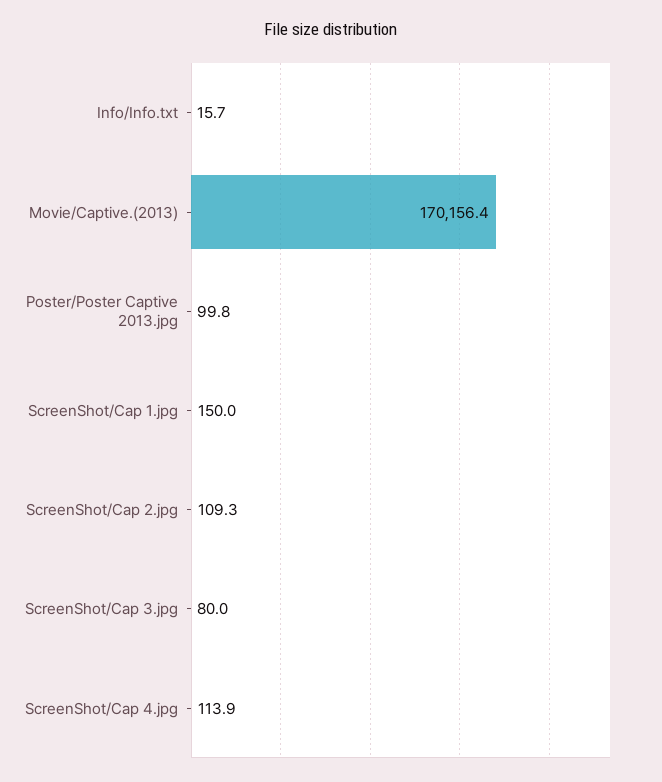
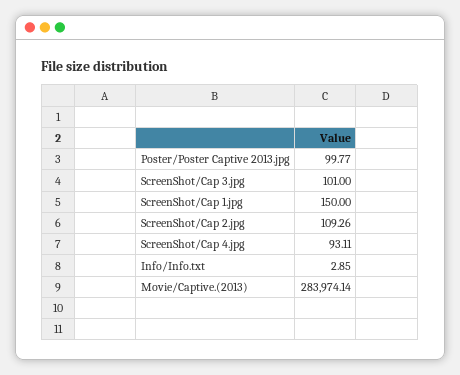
  {
-   "Info/Info.txt": 15.7,
+   "Info/Info.txt": 2.85,
-   "Movie/Captive.(2013)": 170156.4,
+   "Movie/Captive.(2013)": 283974.14,
    "Poster/Poster Captive 2013.jpg": 99.77,
    "ScreenShot/Cap 1.jpg": 150,
    "ScreenShot/Cap 2.jpg": 109.26,
-   "ScreenShot/Cap 3.jpg": 80,
+   "ScreenShot/Cap 3.jpg": 101,
-   "ScreenShot/Cap 4.jpg": 113.9
+   "ScreenShot/Cap 4.jpg": 93.11
  }

